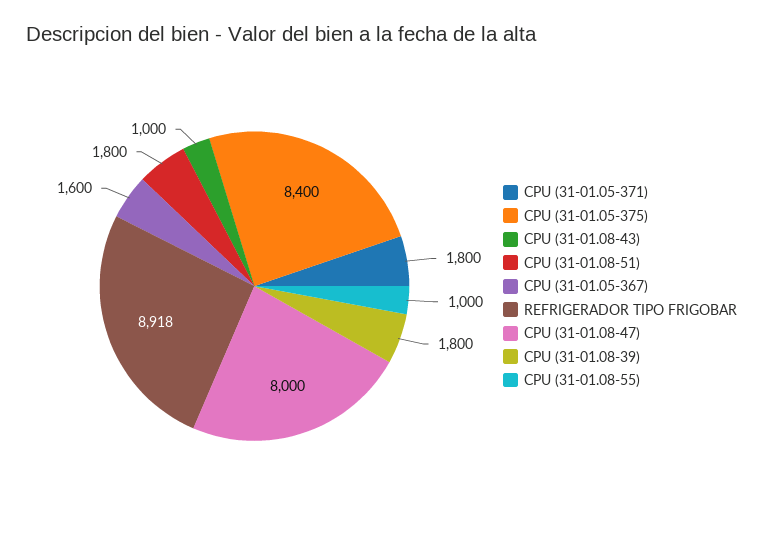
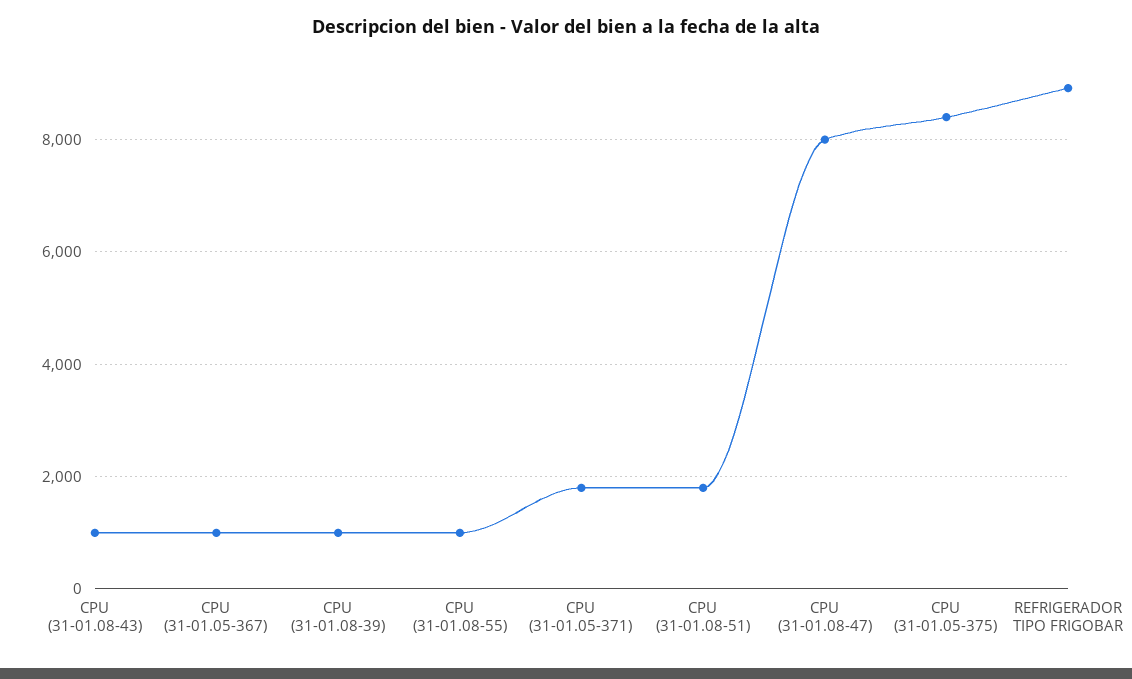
  {
    "CPU (31-01.05-371)": 1800,
    "CPU (31-01.05-375)": 8400,
    "CPU (31-01.08-43)": 1000,
    "CPU (31-01.08-51)": 1800,
-   "CPU (31-01.05-367)": 1600,
+   "CPU (31-01.05-367)": 1000,
    "REFRIGERADOR TIPO FRIGOBAR": 8918,
    "CPU (31-01.08-47)": 8000,
-   "CPU (31-01.08-39)": 1800,
+   "CPU (31-01.08-39)": 1000,
    "CPU (31-01.08-55)": 1000
  }

